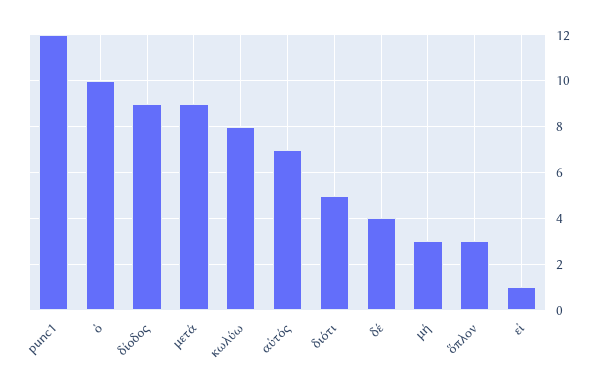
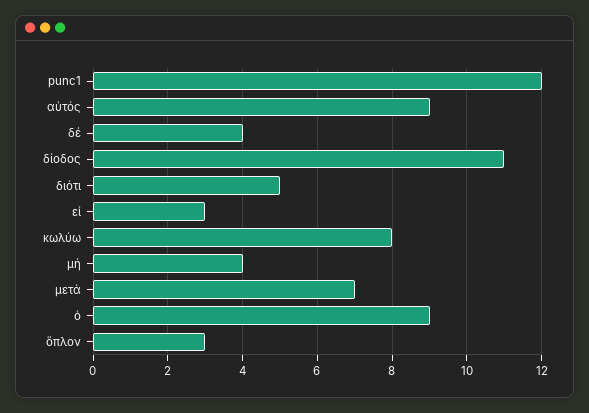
  {
    "punc1": 12,
-   "ὁ": 10,
+   "ὁ": 9,
-   "δίοδος": 9,
+   "δίοδος": 11,
-   "μετά": 9,
+   "μετά": 7,
    "κωλύω": 8,
-   "αὐτός": 7,
+   "αὐτός": 9,
    "διότι": 5,
    "δέ": 4,
-   "μή": 3,
+   "μή": 4,
    "ὅπλον": 3,
-   "εἰ": 1
+   "εἰ": 3
  }

